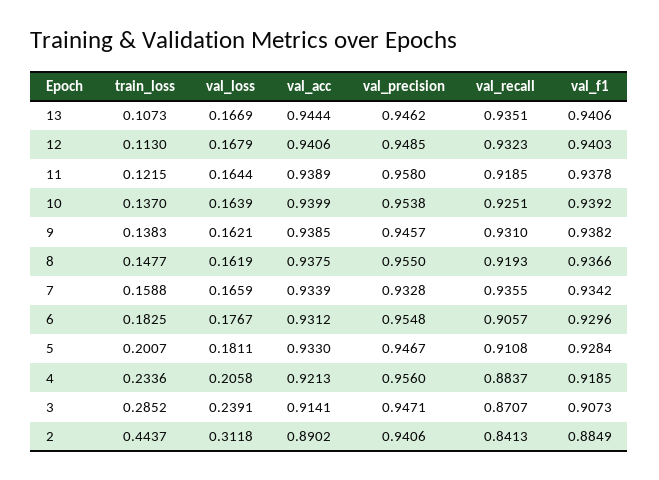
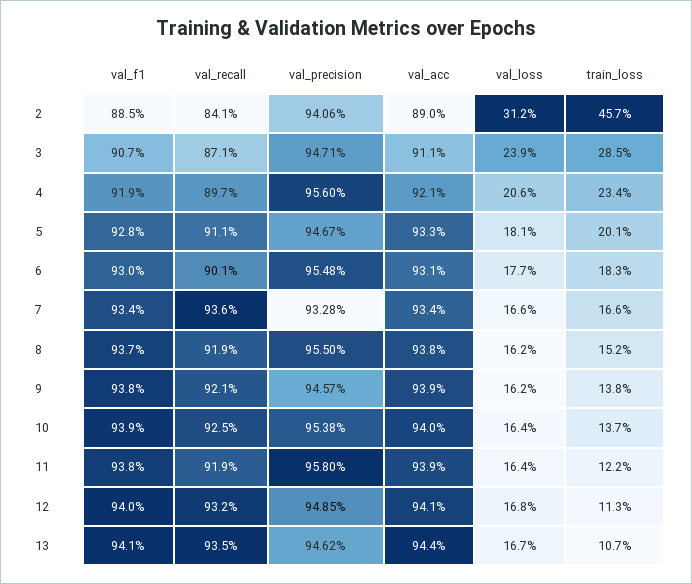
  {
    "train_loss": {
      "13": 0.1073,
      "12": 0.113,
      "11": 0.1215,
      "10": 0.137,
      "9": 0.1383,
-     "8": 0.1477,
+     "8": 0.152,
-     "7": 0.1588,
+     "7": 0.166,
      "6": 0.1825,
      "5": 0.2007,
      "4": 0.2336,
      "3": 0.2852,
-     "2": 0.4437
+     "2": 0.457
    },
    "val_loss": {
      "13": 0.1669,
      "12": 0.1679,
      "11": 0.1644,
      "10": 0.1639,
      "9": 0.1621,
      "8": 0.1619,
      "7": 0.1659,
      "6": 0.1767,
      "5": 0.1811,
      "4": 0.2058,
      "3": 0.2391,
      "2": 0.3118
    },
    "val_acc": {
      "13": 0.9444,
      "12": 0.9406,
      "11": 0.9389,
      "10": 0.9399,
      "9": 0.9385,
      "8": 0.9375,
      "7": 0.9339,
      "6": 0.9312,
      "5": 0.933,
      "4": 0.9213,
-     "3": 0.9141,
+     "3": 0.911,
      "2": 0.8902
    },
    "val_precision": {
      "13": 0.9462,
      "12": 0.9485,
      "11": 0.958,
      "10": 0.9538,
      "9": 0.9457,
      "8": 0.955,
      "7": 0.9328,
      "6": 0.9548,
      "5": 0.9467,
      "4": 0.956,
      "3": 0.9471,
      "2": 0.9406
    },
    "val_recall": {
      "13": 0.9351,
      "12": 0.9323,
      "11": 0.9185,
      "10": 0.9251,
-     "9": 0.931,
+     "9": 0.921,
      "8": 0.9193,
      "7": 0.9355,
-     "6": 0.9057,
+     "6": 0.901,
      "5": 0.9108,
-     "4": 0.8837,
+     "4": 0.897,
      "3": 0.8707,
      "2": 0.8413
    },
    "val_f1": {
      "13": 0.9406,
      "12": 0.9403,
      "11": 0.9378,
      "10": 0.9392,
      "9": 0.9382,
      "8": 0.9366,
      "7": 0.9342,
      "6": 0.9296,
      "5": 0.9284,
      "4": 0.9185,
      "3": 0.9073,
      "2": 0.8849
    }
  }

